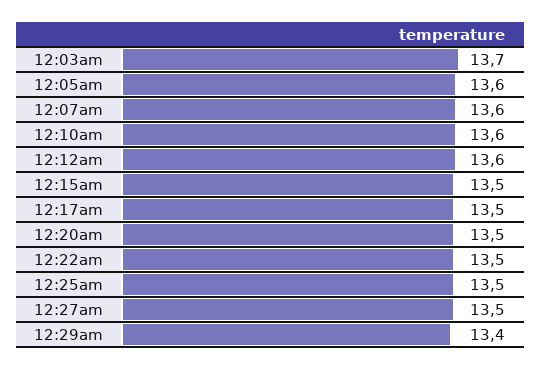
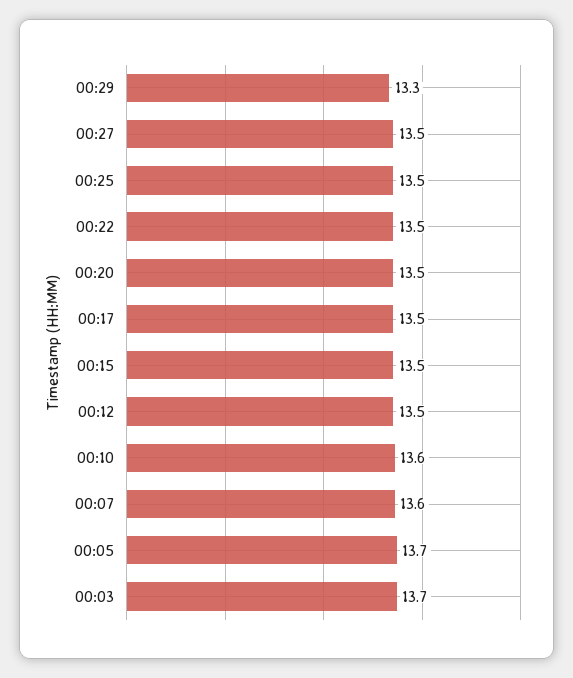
  {
    "12:03am": 13.7,
-   "12:05am": 13.6,
+   "12:05am": 13.7,
    "12:07am": 13.6,
    "12:10am": 13.6,
-   "12:12am": 13.6,
+   "12:12am": 13.5,
    "12:15am": 13.5,
    "12:17am": 13.5,
    "12:20am": 13.5,
    "12:22am": 13.5,
    "12:25am": 13.5,
    "12:27am": 13.5,
-   "12:29am": 13.4
+   "12:29am": 13.3
  }

